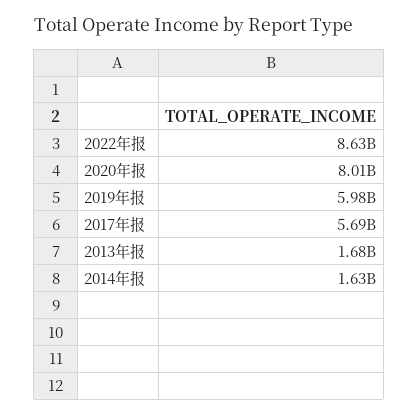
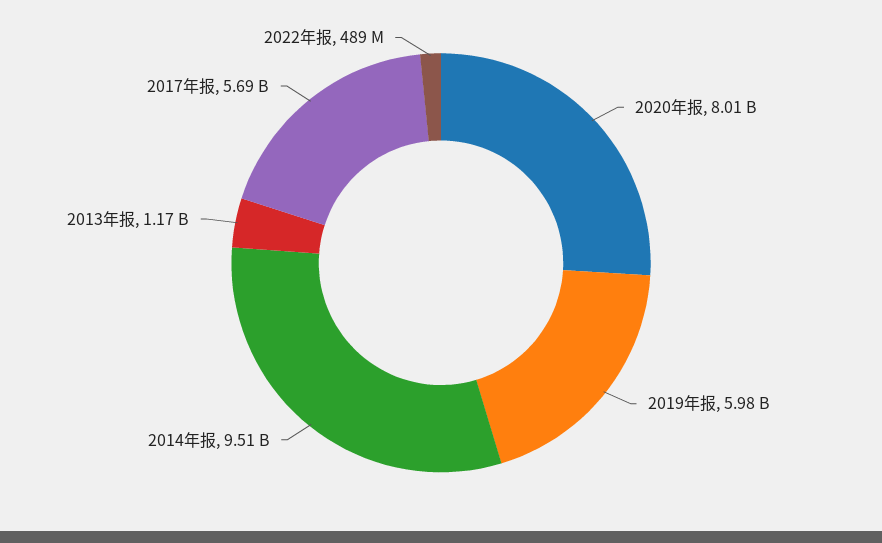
  {
-   "2022年报": 8630000000,
+   "2022年报": 489000000,
    "2020年报": 8010000000,
    "2019年报": 5980000000,
    "2017年报": 5690000000,
-   "2013年报": 1680000000,
+   "2013年报": 1170000000,
-   "2014年报": 1630000000
+   "2014年报": 9510000000
  }

